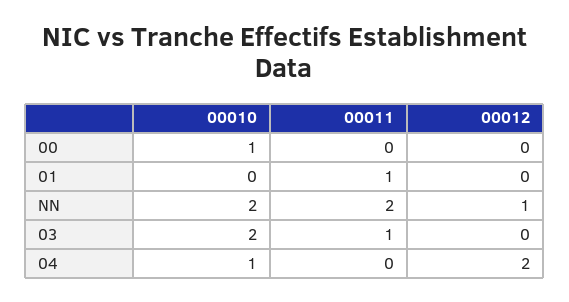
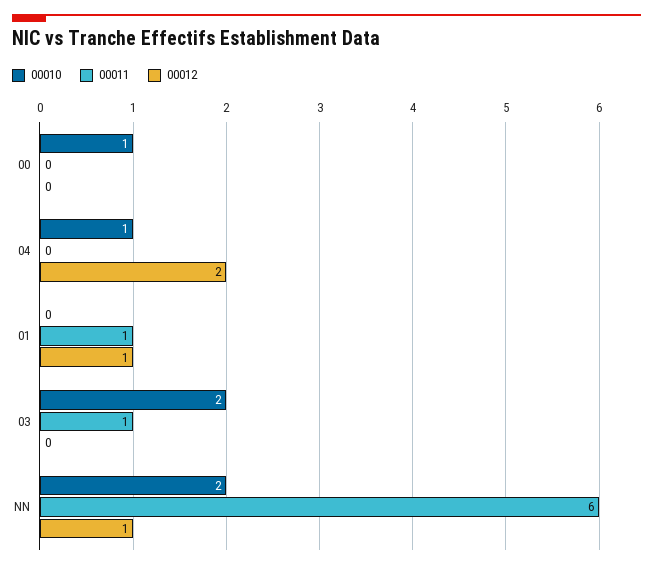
  {
    "00010": {
      "00": 1,
      "01": 0,
      "NN": 2,
      "03": 2,
      "04": 1
    },
    "00011": {
      "00": 0,
      "01": 1,
-     "NN": 2,
+     "NN": 6,
      "03": 1,
      "04": 0
    },
    "00012": {
      "00": 0,
-     "01": 0,
+     "01": 1,
      "NN": 1,
      "03": 0,
      "04": 2
    }
  }

